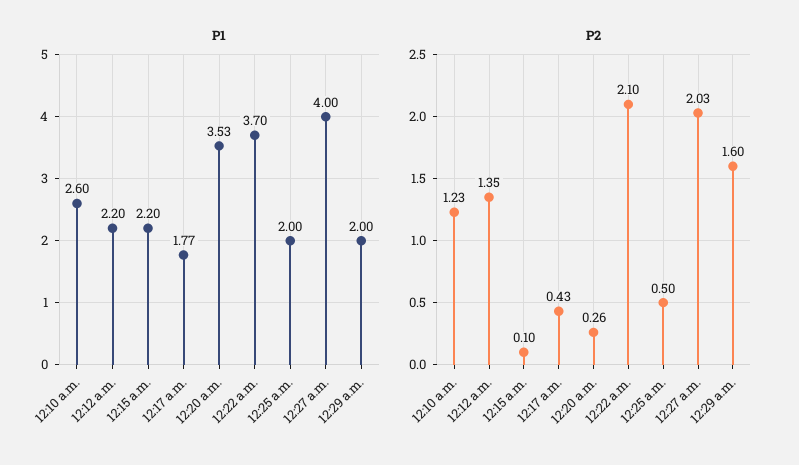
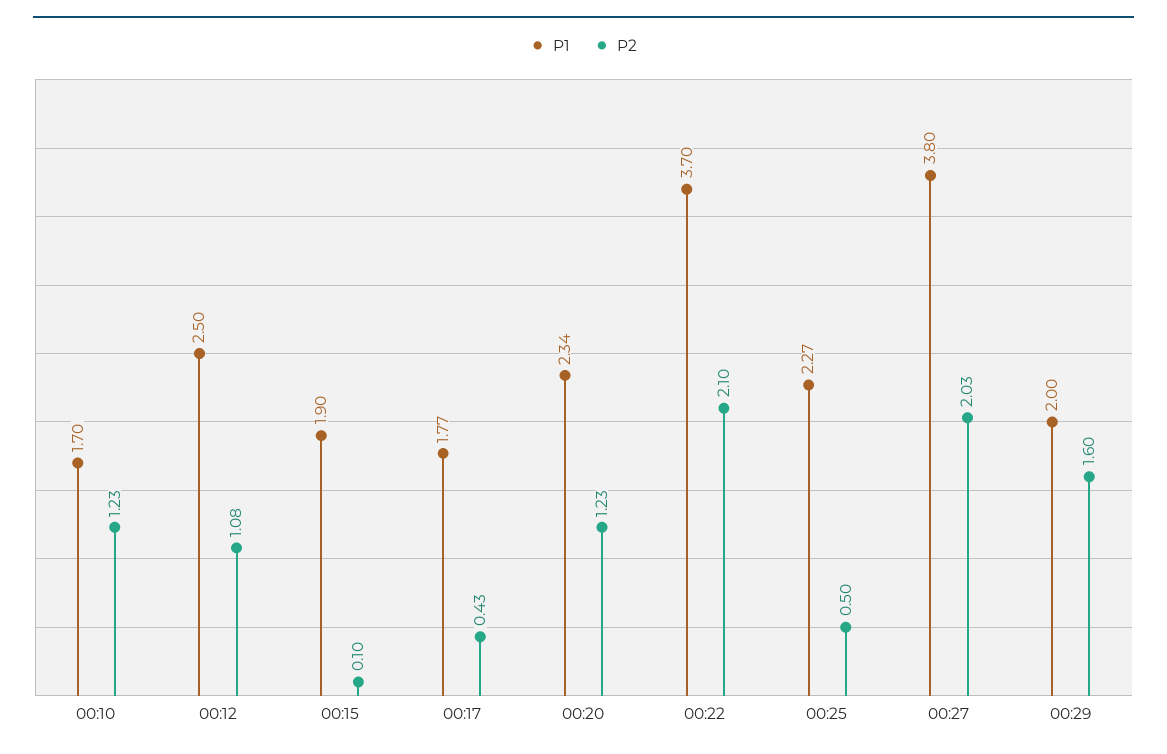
  {
    "P1": {
-     "12:10 a.m.": 2.6,
+     "12:10 a.m.": 1.7,
-     "12:12 a.m.": 2.2,
+     "12:12 a.m.": 2.5,
-     "12:15 a.m.": 2.2,
+     "12:15 a.m.": 1.9,
      "12:17 a.m.": 1.77,
-     "12:20 a.m.": 3.53,
+     "12:20 a.m.": 2.34,
      "12:22 a.m.": 3.7,
-     "12:25 a.m.": 2,
+     "12:25 a.m.": 2.27,
-     "12:27 a.m.": 4,
+     "12:27 a.m.": 3.8,
      "12:29 a.m.": 2
    },
    "P2": {
      "12:10 a.m.": 1.23,
-     "12:12 a.m.": 1.35,
+     "12:12 a.m.": 1.08,
      "12:15 a.m.": 0.1,
      "12:17 a.m.": 0.43,
-     "12:20 a.m.": 0.26,
+     "12:20 a.m.": 1.23,
      "12:22 a.m.": 2.1,
      "12:25 a.m.": 0.5,
      "12:27 a.m.": 2.03,
      "12:29 a.m.": 1.6
    }
  }

